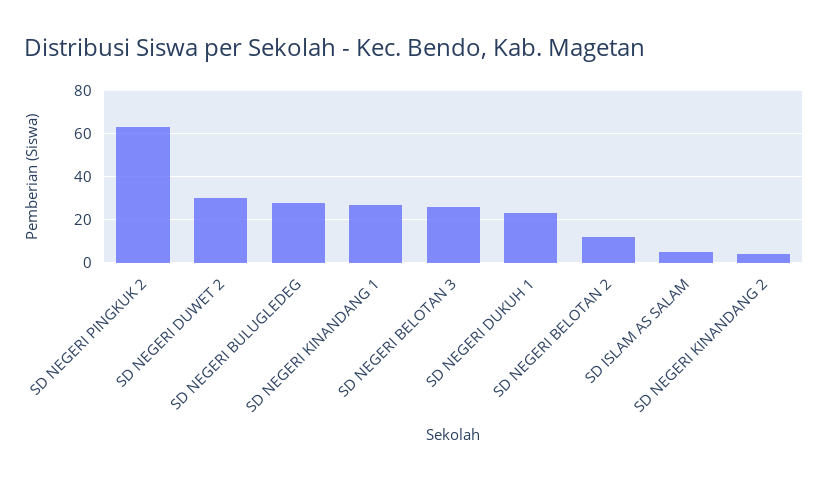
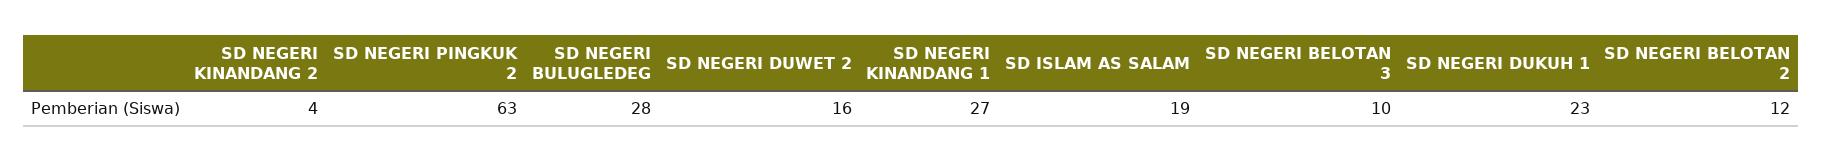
  {
    "SD NEGERI PINGKUK 2": 63,
-   "SD NEGERI DUWET 2": 30,
+   "SD NEGERI DUWET 2": 16,
    "SD NEGERI BULUGLEDEG": 28,
    "SD NEGERI KINANDANG 1": 27,
-   "SD NEGERI BELOTAN 3": 25,
+   "SD NEGERI BELOTAN 3": 10,
    "SD NEGERI DUKUH 1": 23,
    "SD NEGERI BELOTAN 2": 12,
-   "SD ISLAM AS SALAM": 5,
+   "SD ISLAM AS SALAM": 19,
    "SD NEGERI KINANDANG 2": 4
  }

